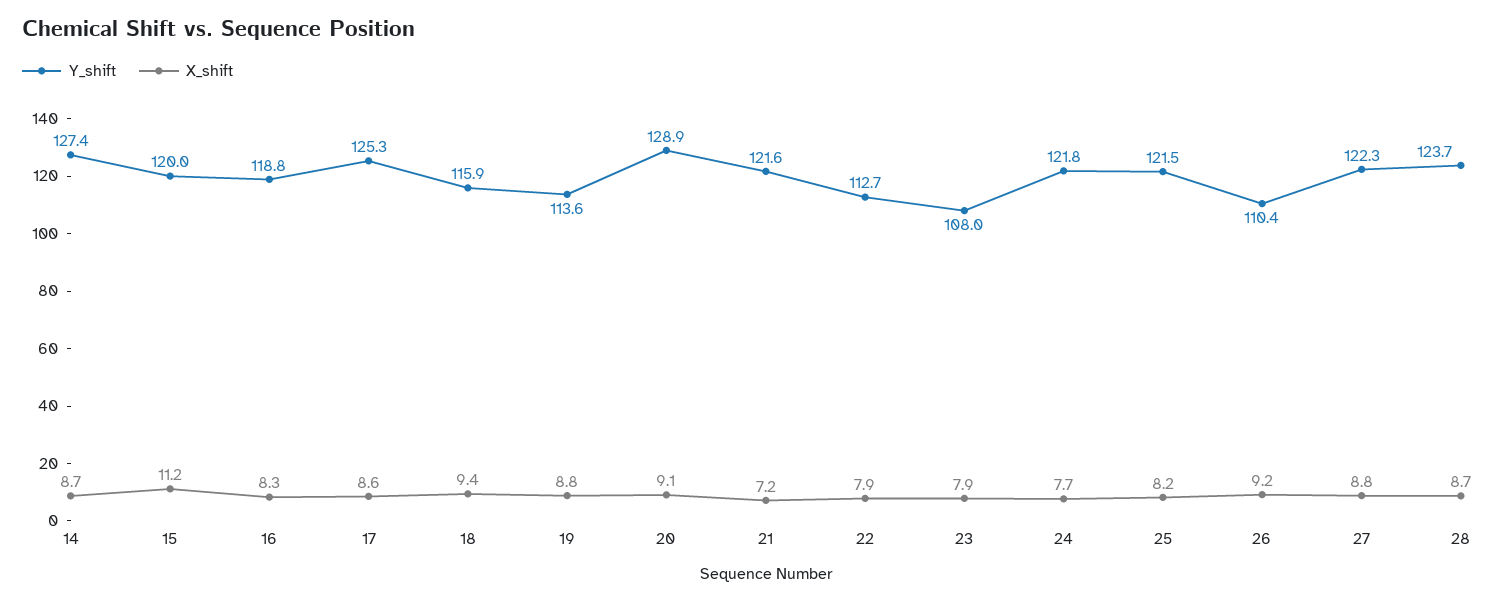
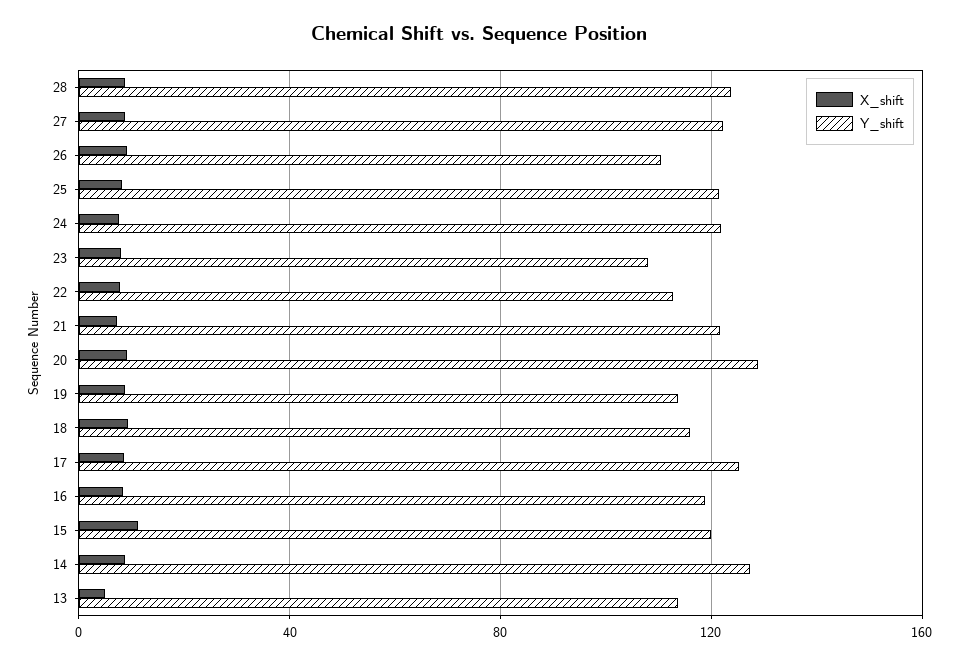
  {
    "Y_shift": {
      "14": 127.4,
      "15": 120,
      "16": 118.8,
      "17": 125.3,
      "18": 115.9,
      "19": 113.6,
      "20": 128.9,
      "21": 121.6,
      "22": 112.7,
      "23": 108,
      "24": 121.8,
      "25": 121.5,
      "26": 110.4,
      "27": 122.3,
-     "28": 123.7
+     "28": 123.7,
+     "13": 115
    },
    "X_shift": {
      "14": 8.7,
      "15": 11.2,
      "16": 8.3,
      "17": 8.6,
      "18": 9.4,
      "19": 8.8,
      "20": 9.1,
      "21": 7.2,
      "22": 7.9,
      "23": 7.9,
      "24": 7.7,
      "25": 8.2,
      "26": 9.2,
      "27": 8.8,
-     "28": 8.7
+     "28": 8.7,
+     "13": 5
    }
  }

